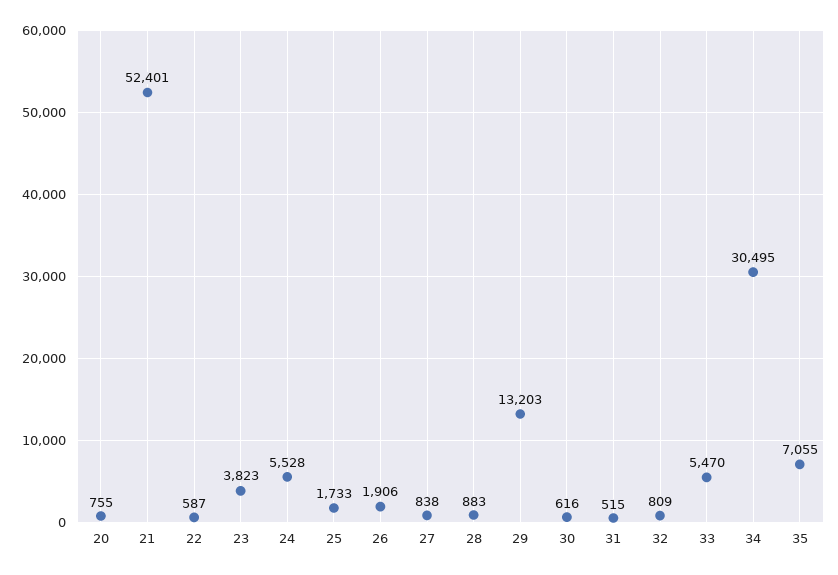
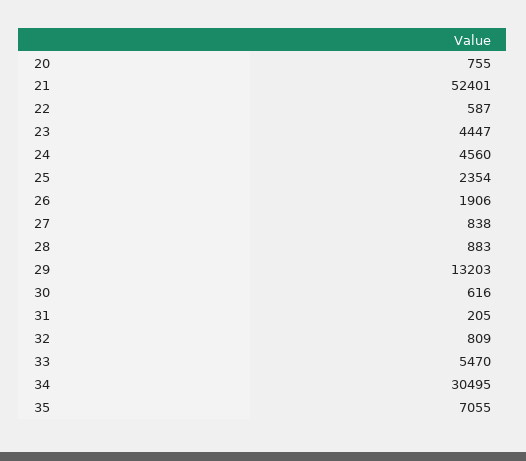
  {
    "20": 755,
    "21": 52401,
    "22": 587,
-   "23": 3823,
+   "23": 4447,
-   "24": 5528,
+   "24": 4560,
-   "25": 1733,
+   "25": 2354,
    "26": 1906,
    "27": 838,
    "28": 883,
    "29": 13203,
    "30": 616,
-   "31": 515,
+   "31": 205,
    "32": 809,
    "33": 5470,
    "34": 30495,
    "35": 7055
  }

